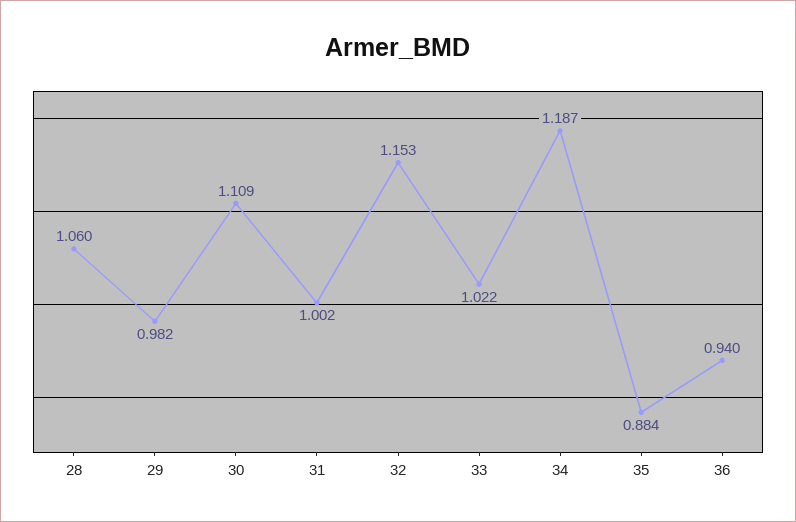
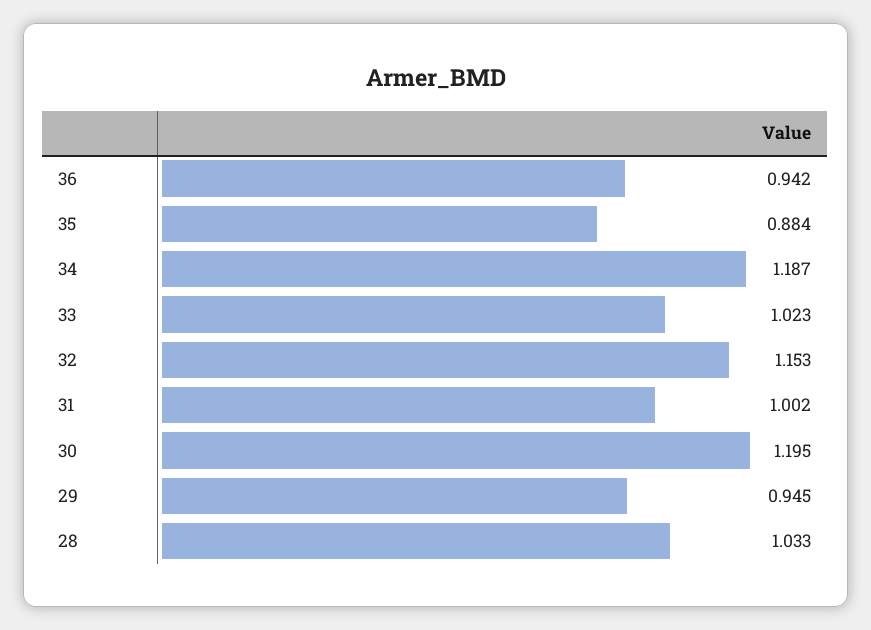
  {
-   "28": 1.06,
+   "28": 1.033,
-   "29": 0.982,
+   "29": 0.945,
-   "30": 1.109,
+   "30": 1.195,
    "31": 1.002,
    "32": 1.153,
-   "33": 1.022,
+   "33": 1.023,
    "34": 1.187,
    "35": 0.884,
-   "36": 0.94
+   "36": 0.942
  }

